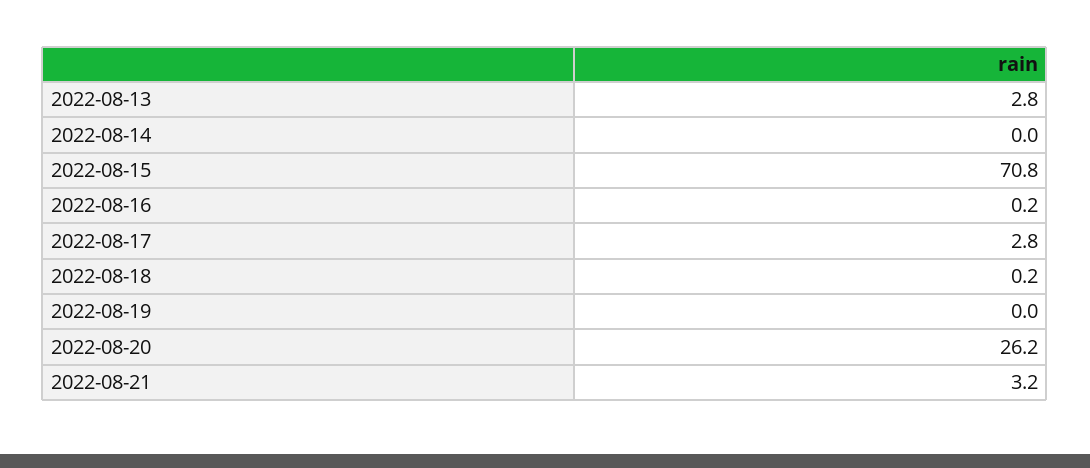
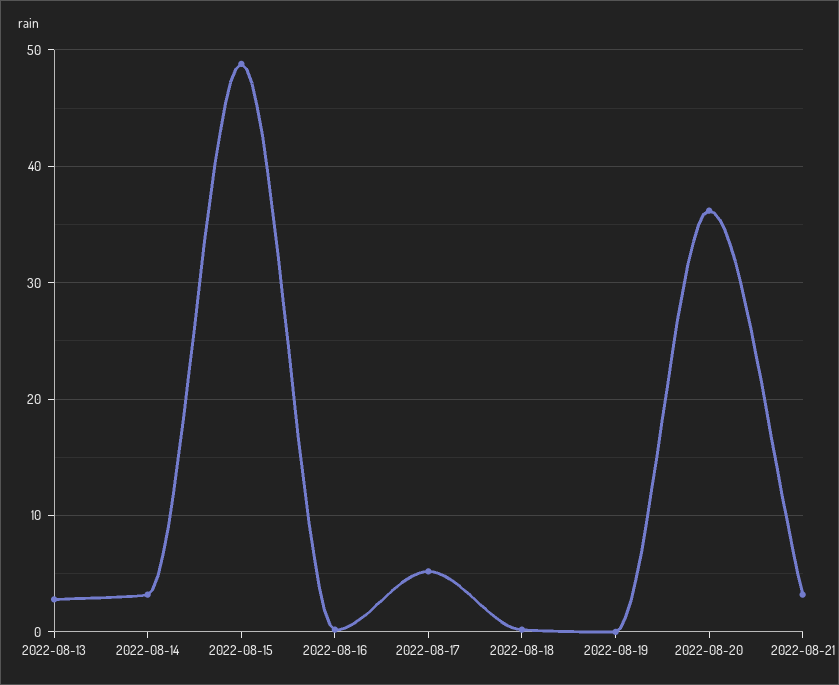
  {
    "2022-08-13": 2.8,
-   "2022-08-14": 0,
+   "2022-08-14": 3,
-   "2022-08-15": 70.8,
+   "2022-08-15": 49,
    "2022-08-16": 0.2,
-   "2022-08-17": 2.8,
+   "2022-08-17": 5,
    "2022-08-18": 0.2,
    "2022-08-19": 0,
-   "2022-08-20": 26.2,
+   "2022-08-20": 36,
    "2022-08-21": 3.2
  }

